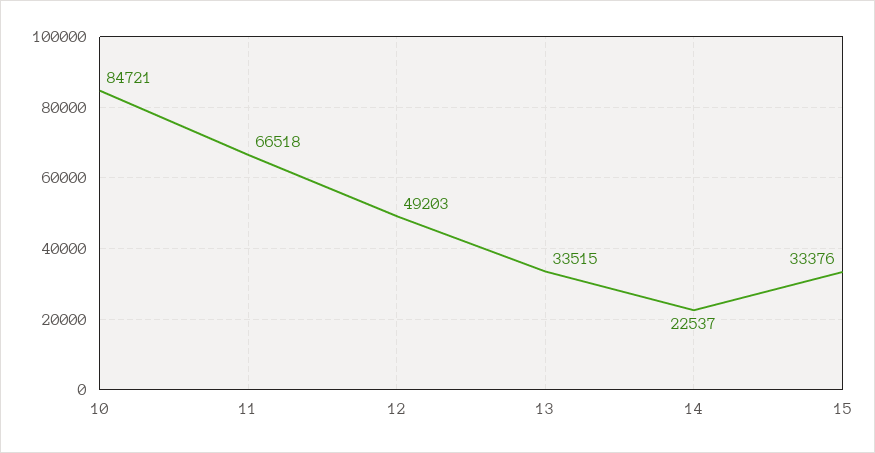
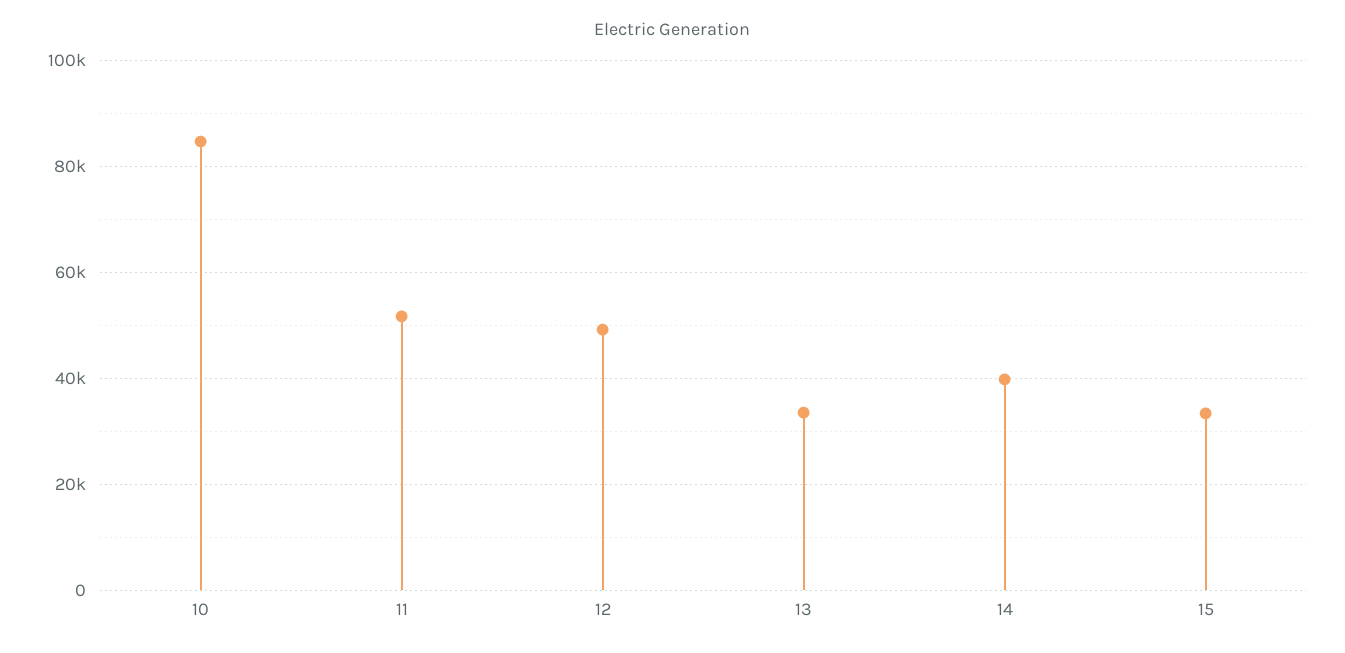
  {
    "10": 84721,
-   "11": 66518,
+   "11": 52000,
    "12": 49203,
    "13": 33515,
-   "14": 22537,
+   "14": 40000,
    "15": 33376
  }

